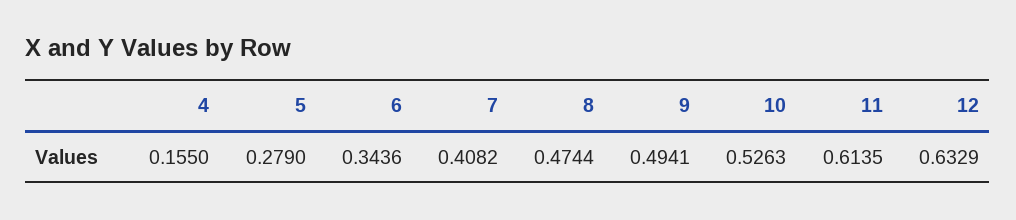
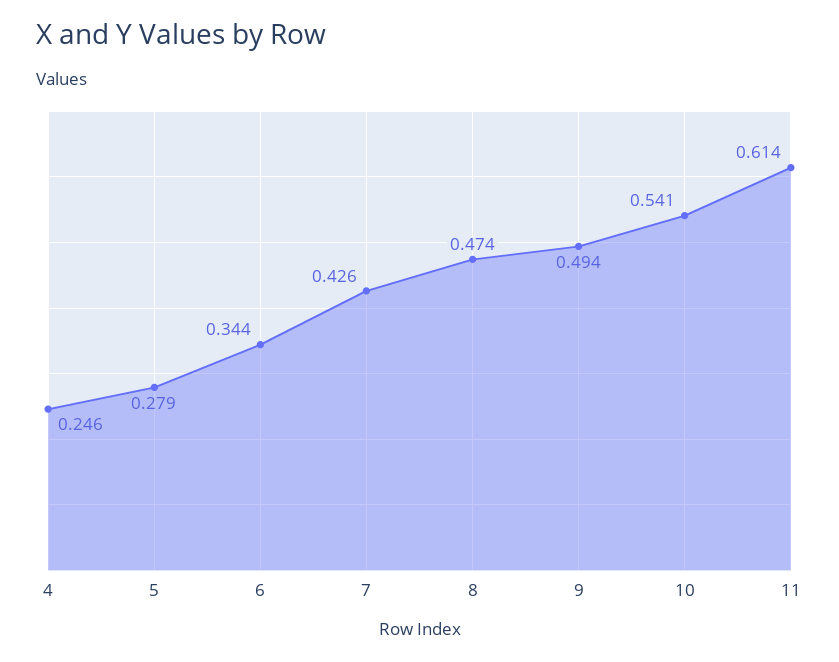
  {
-   "4": 0.155,
+   "4": 0.246,
    "5": 0.279,
    "6": 0.3436,
-   "7": 0.4082,
+   "7": 0.426,
    "8": 0.4744,
    "9": 0.4941,
-   "10": 0.5263,
+   "10": 0.541,
-   "11": 0.6135,
+   "11": 0.6135
-   "12": 0.6329
  }

